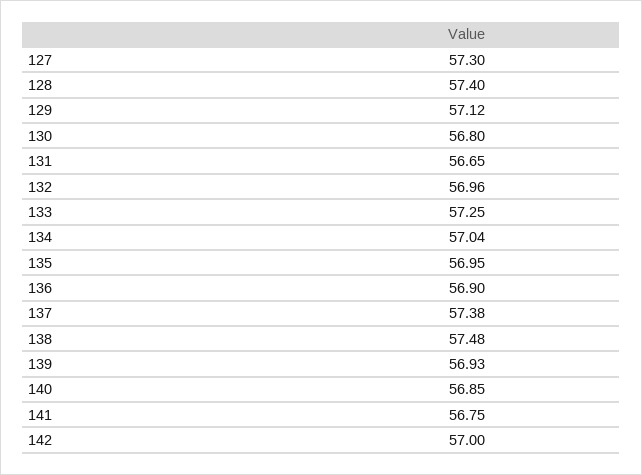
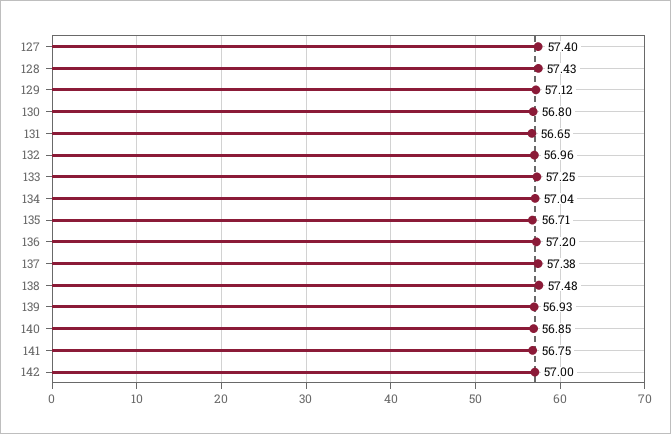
  {
-   "127": 57.3,
+   "127": 57.4,
-   "128": 57.4,
+   "128": 57.43,
    "129": 57.12,
    "130": 56.8,
    "131": 56.65,
    "132": 56.96,
    "133": 57.25,
    "134": 57.04,
-   "135": 56.95,
+   "135": 56.71,
-   "136": 56.9,
+   "136": 57.2,
    "137": 57.38,
    "138": 57.48,
    "139": 56.93,
    "140": 56.85,
    "141": 56.75,
    "142": 57
  }

